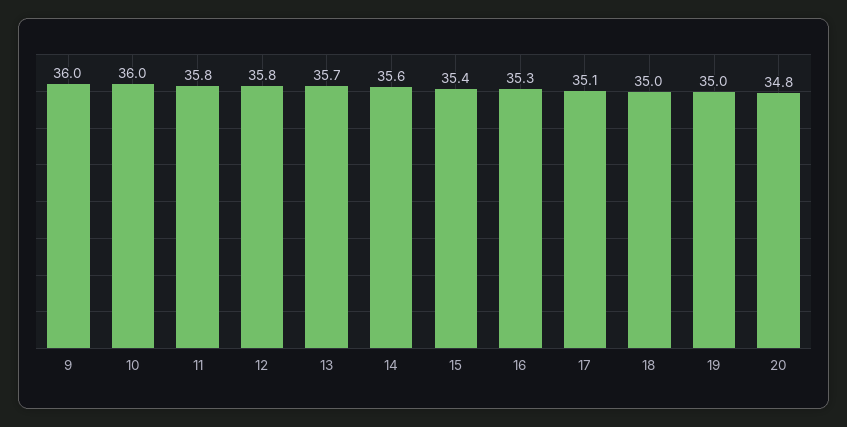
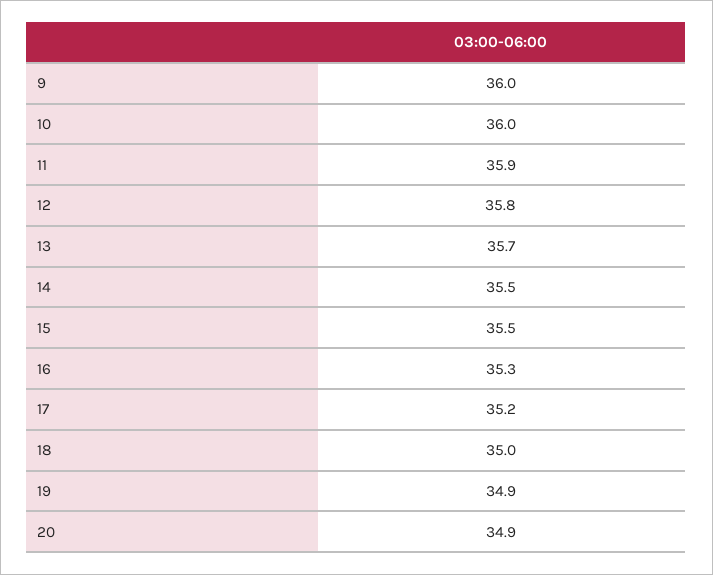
  {
    "9": 36,
    "10": 36,
-   "11": 35.8,
+   "11": 35.9,
    "12": 35.8,
    "13": 35.7,
-   "14": 35.6,
+   "14": 35.5,
-   "15": 35.4,
+   "15": 35.5,
    "16": 35.3,
-   "17": 35.1,
+   "17": 35.2,
    "18": 35,
-   "19": 35,
+   "19": 34.9,
-   "20": 34.8
+   "20": 34.9
  }

